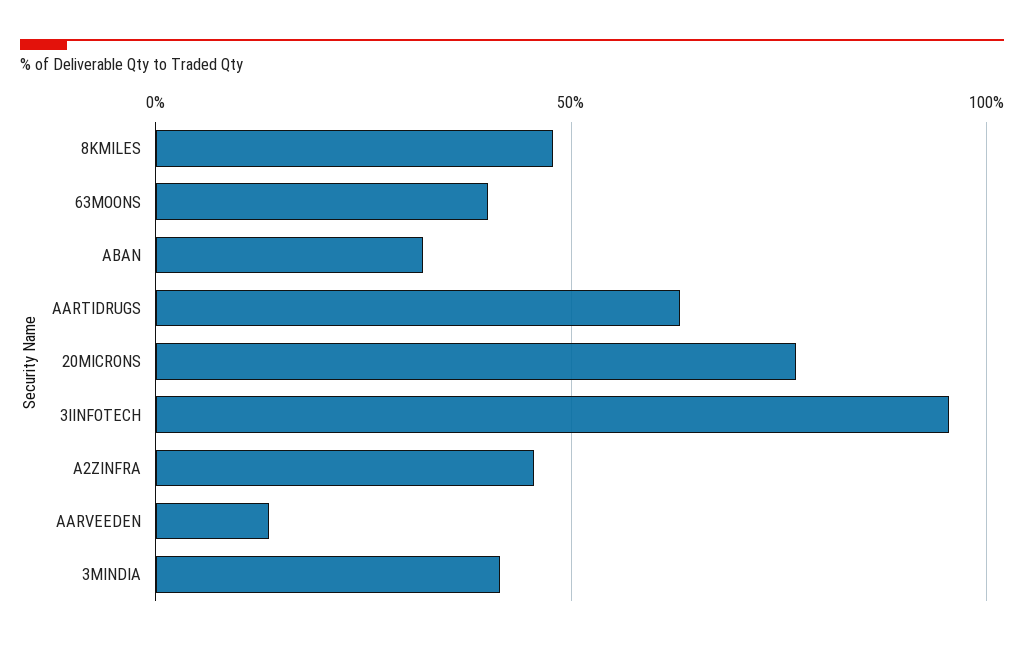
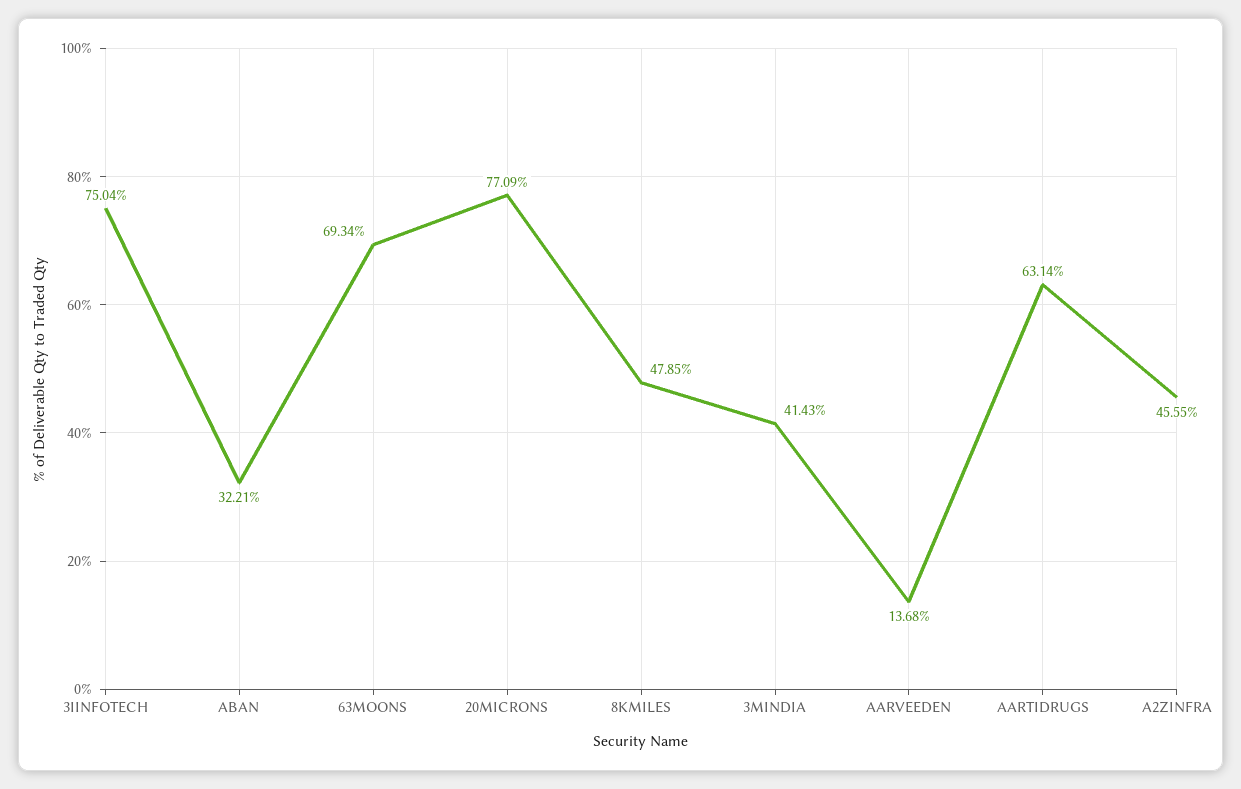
  {
    "8KMILES": 47.85,
-   "63MOONS": 40,
+   "63MOONS": 69.34,
    "ABAN": 32.21,
    "AARTIDRUGS": 63.14,
    "20MICRONS": 77.09,
-   "3IINFOTECH": 95,
+   "3IINFOTECH": 75.04,
    "A2ZINFRA": 45.55,
    "AARVEEDEN": 13.68,
    "3MINDIA": 41.43
  }

